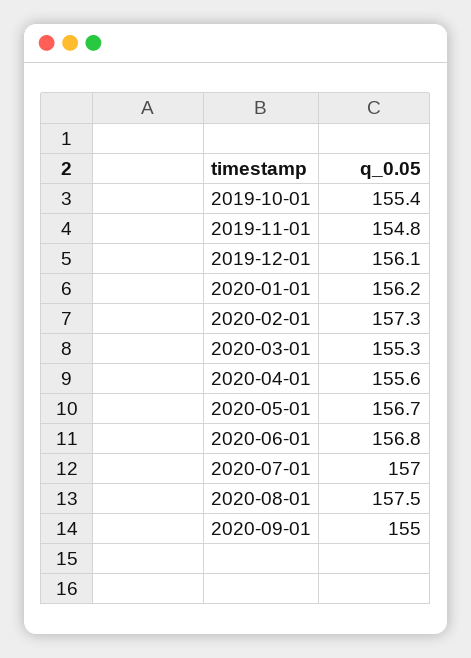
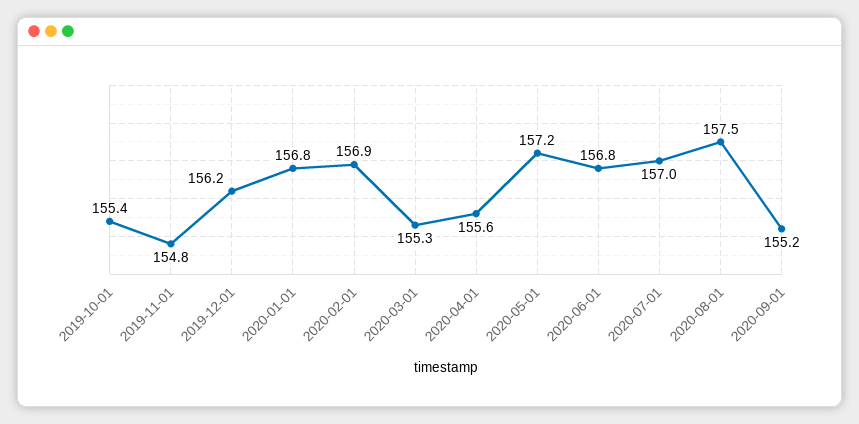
  {
    "2019-10-01": 155.4,
    "2019-11-01": 154.8,
-   "2019-12-01": 156.1,
+   "2019-12-01": 156.2,
-   "2020-01-01": 156.2,
+   "2020-01-01": 156.8,
-   "2020-02-01": 157.3,
+   "2020-02-01": 156.9,
    "2020-03-01": 155.3,
    "2020-04-01": 155.6,
-   "2020-05-01": 156.7,
+   "2020-05-01": 157.2,
    "2020-06-01": 156.8,
    "2020-07-01": 157,
    "2020-08-01": 157.5,
-   "2020-09-01": 155
+   "2020-09-01": 155.2
  }

